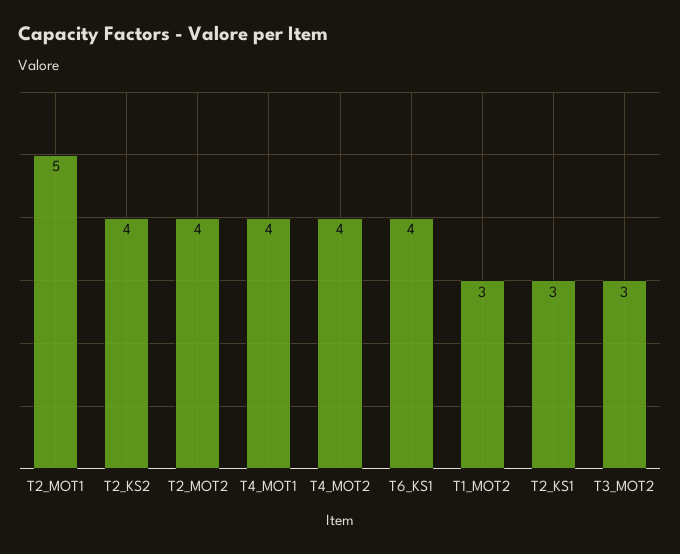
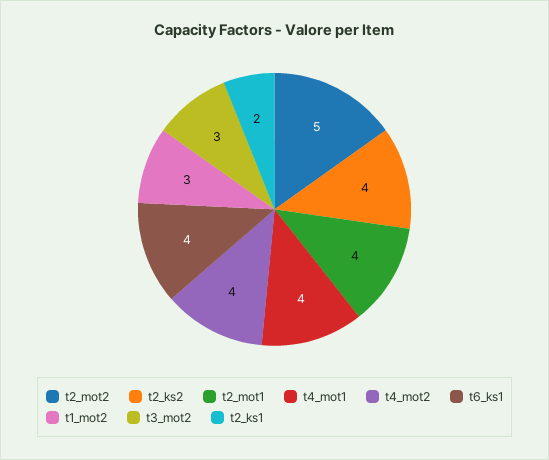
  {
-   "T2_MOT1": 5,
+   "T2_MOT1": 4,
    "T2_KS2": 4,
-   "T2_MOT2": 4,
+   "T2_MOT2": 5,
    "T4_MOT1": 4,
    "T4_MOT2": 4,
    "T6_KS1": 4,
    "T1_MOT2": 3,
-   "T2_KS1": 3,
+   "T2_KS1": 2,
    "T3_MOT2": 3
  }

